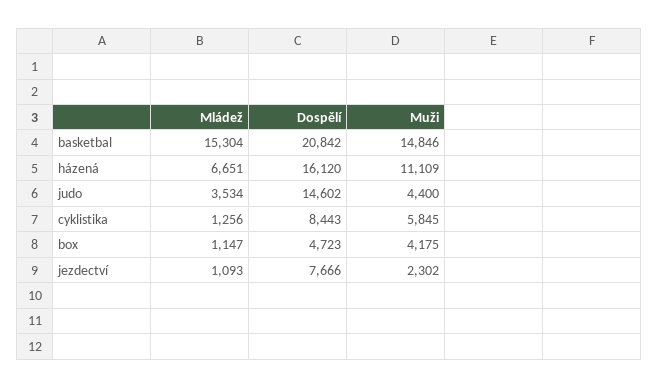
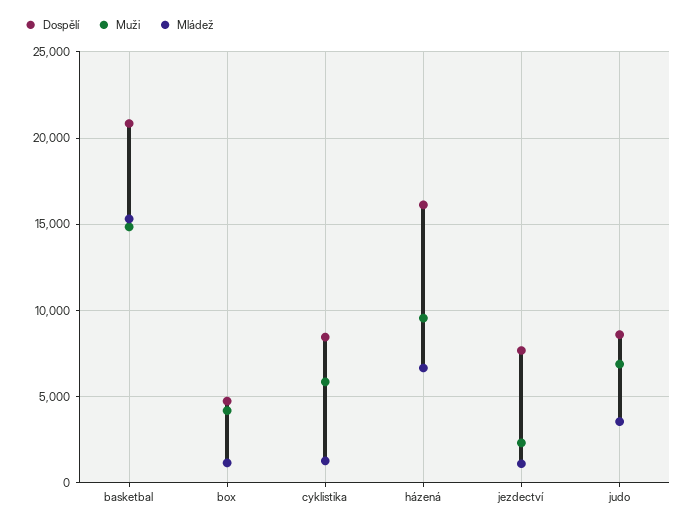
  {
    "Mládež": {
      "basketbal": 15304,
      "házená": 6651,
      "judo": 3534,
      "cyklistika": 1256,
      "box": 1147,
      "jezdectví": 1093
    },
    "Dospělí": {
      "basketbal": 20842,
      "házená": 16120,
-     "judo": 14602,
+     "judo": 8500,
      "cyklistika": 8443,
      "box": 4723,
      "jezdectví": 7666
    },
    "Muži": {
      "basketbal": 14846,
-     "házená": 11109,
+     "házená": 9500,
-     "judo": 4400,
+     "judo": 7000,
      "cyklistika": 5845,
      "box": 4175,
      "jezdectví": 2302
    }
  }

